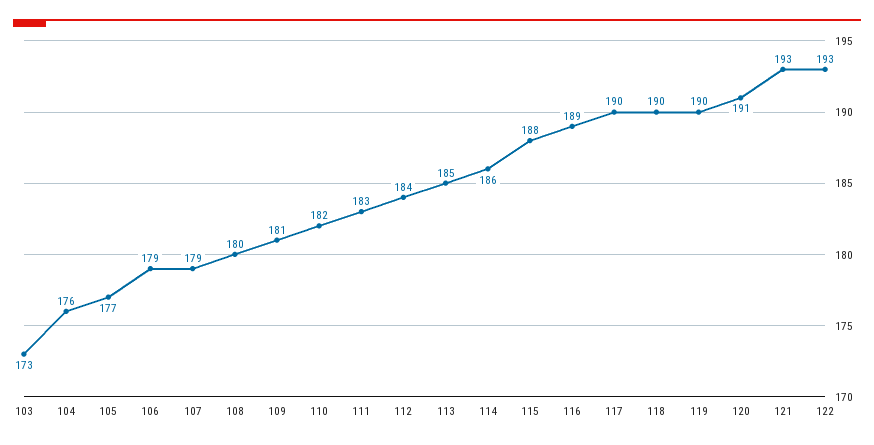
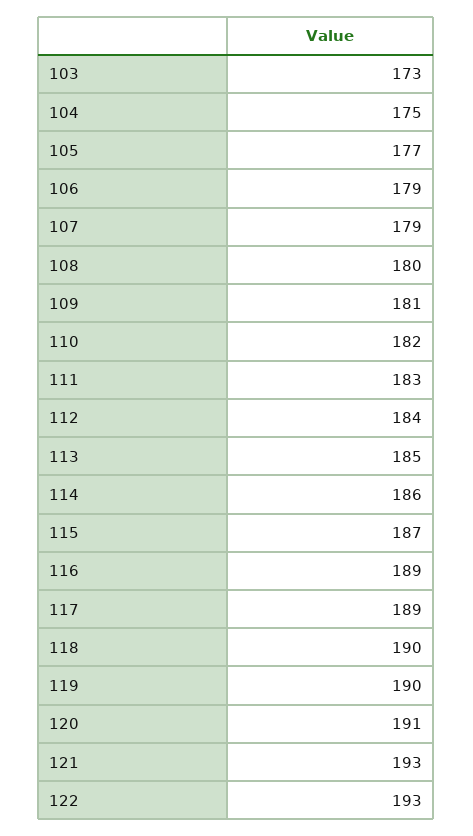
  {
    "103": 173,
-   "104": 176,
+   "104": 175,
    "105": 177,
    "106": 179,
    "107": 179,
    "108": 180,
    "109": 181,
    "110": 182,
    "111": 183,
    "112": 184,
    "113": 185,
    "114": 186,
-   "115": 188,
+   "115": 187,
    "116": 189,
-   "117": 190,
+   "117": 189,
    "118": 190,
    "119": 190,
    "120": 191,
    "121": 193,
    "122": 193
  }

